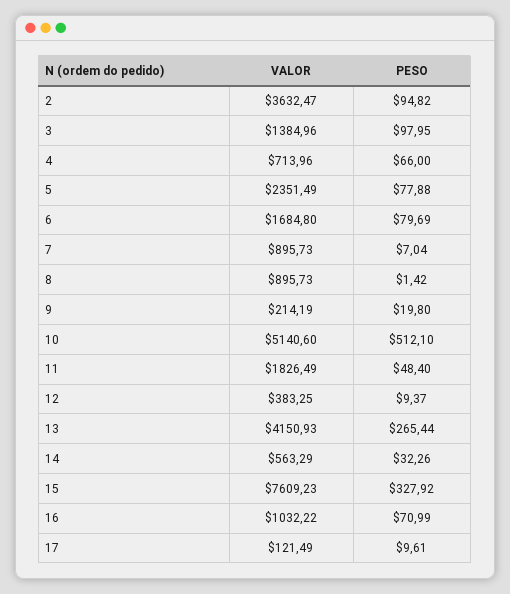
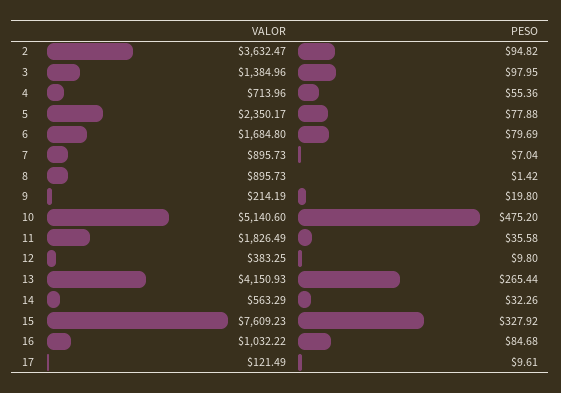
  {
    "VALOR": {
      "2": 3632.47,
      "3": 1384.96,
      "4": 713.96,
-     "5": 2351.49,
+     "5": 2350.17,
      "6": 1684.8,
      "7": 895.73,
      "8": 895.73,
      "9": 214.19,
      "10": 5140.6,
      "11": 1826.49,
      "12": 383.25,
      "13": 4150.93,
      "14": 563.29,
      "15": 7609.23,
      "16": 1032.22,
      "17": 121.49
    },
    "PESO": {
      "2": 94.82,
      "3": 97.95,
-     "4": 66,
+     "4": 55.36,
      "5": 77.88,
      "6": 79.69,
      "7": 7.04,
      "8": 1.42,
      "9": 19.8,
-     "10": 512.1,
+     "10": 475.2,
-     "11": 48.4,
+     "11": 35.58,
-     "12": 9.37,
+     "12": 9.8,
      "13": 265.44,
      "14": 32.26,
      "15": 327.92,
-     "16": 70.99,
+     "16": 84.68,
      "17": 9.61
    }
  }

